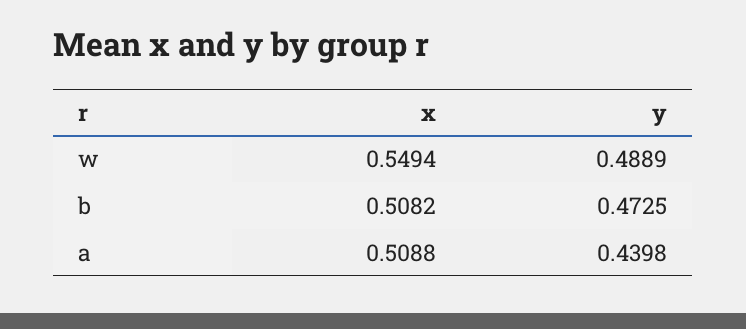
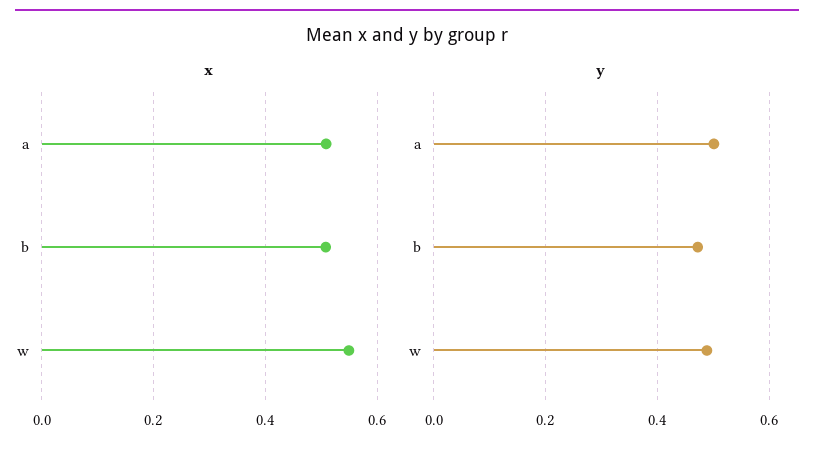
  {
    "x": {
      "w": 0.5494,
      "b": 0.5082,
      "a": 0.5088
    },
    "y": {
      "w": 0.4889,
      "b": 0.4725,
-     "a": 0.4398
+     "a": 0.5
    }
  }

